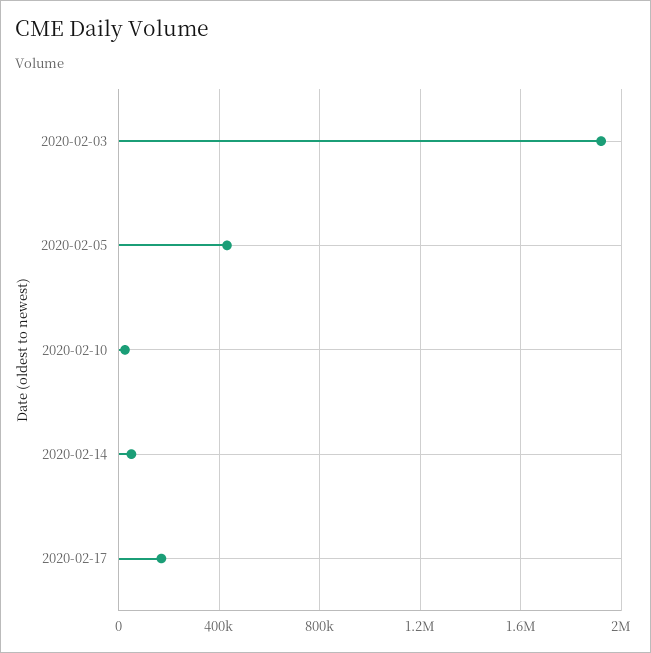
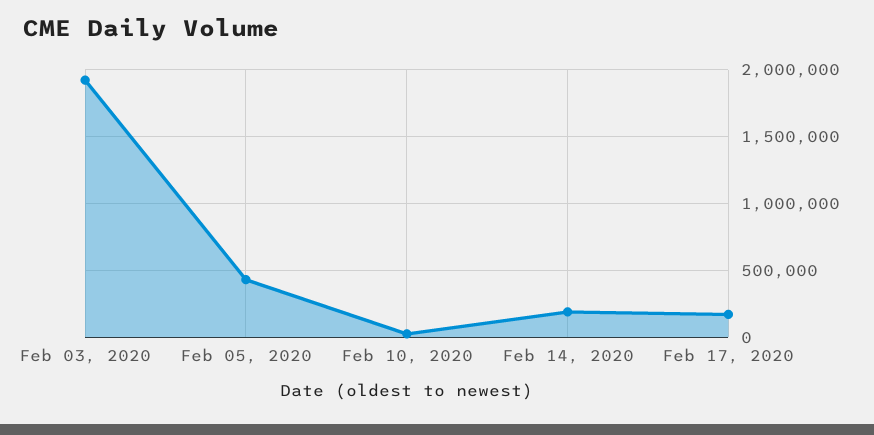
  {
    "2020-02-03": 1900000,
    "2020-02-05": 450000,
    "2020-02-10": 50000,
-   "2020-02-14": 50000,
+   "2020-02-14": 200000,
    "2020-02-17": 150000
  }

